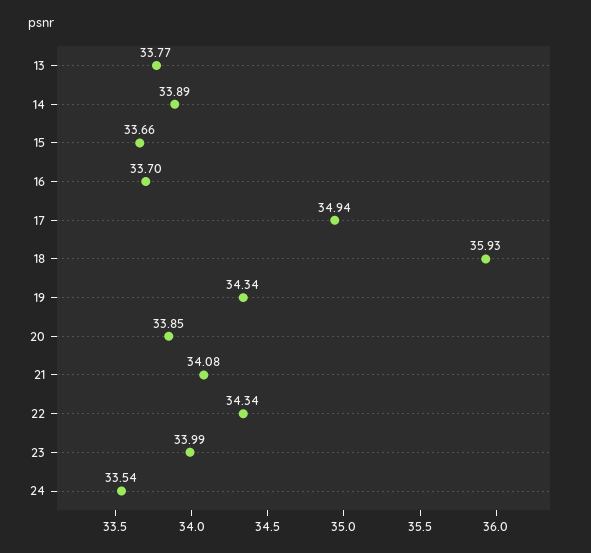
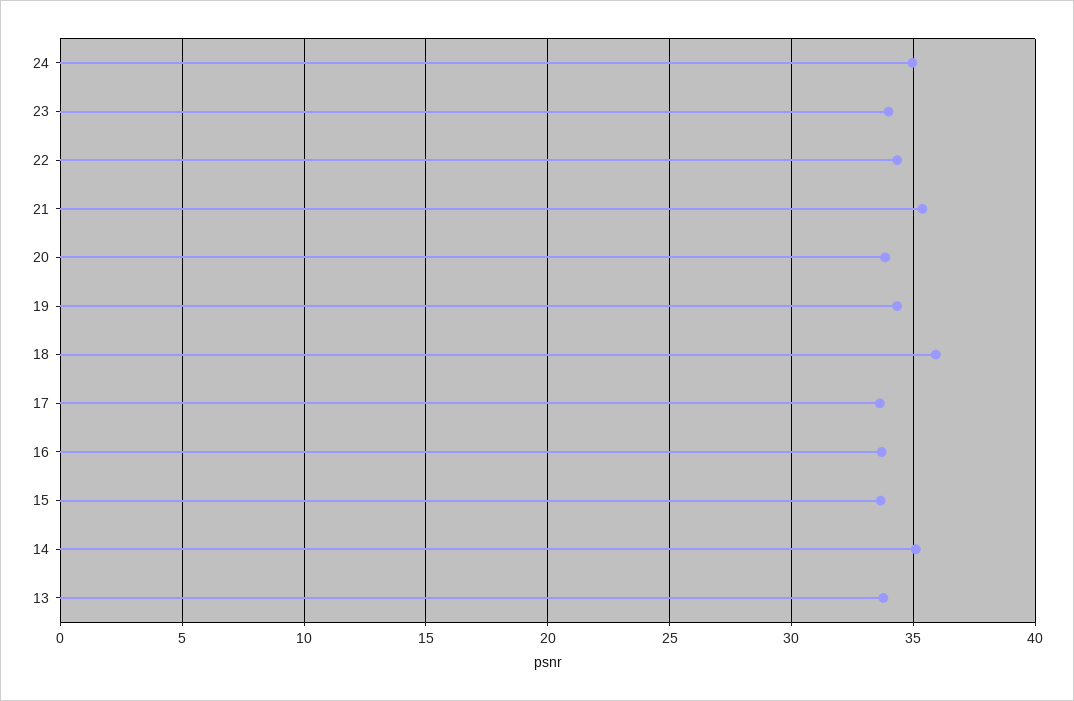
  {
    "13": 33.77,
-   "14": 33.89,
+   "14": 35,
    "15": 33.66,
    "16": 33.7,
-   "17": 34.94,
+   "17": 33.5,
    "18": 35.93,
    "19": 34.34,
    "20": 33.85,
-   "21": 34.08,
+   "21": 35.5,
    "22": 34.34,
    "23": 33.99,
-   "24": 33.54
+   "24": 35
  }

